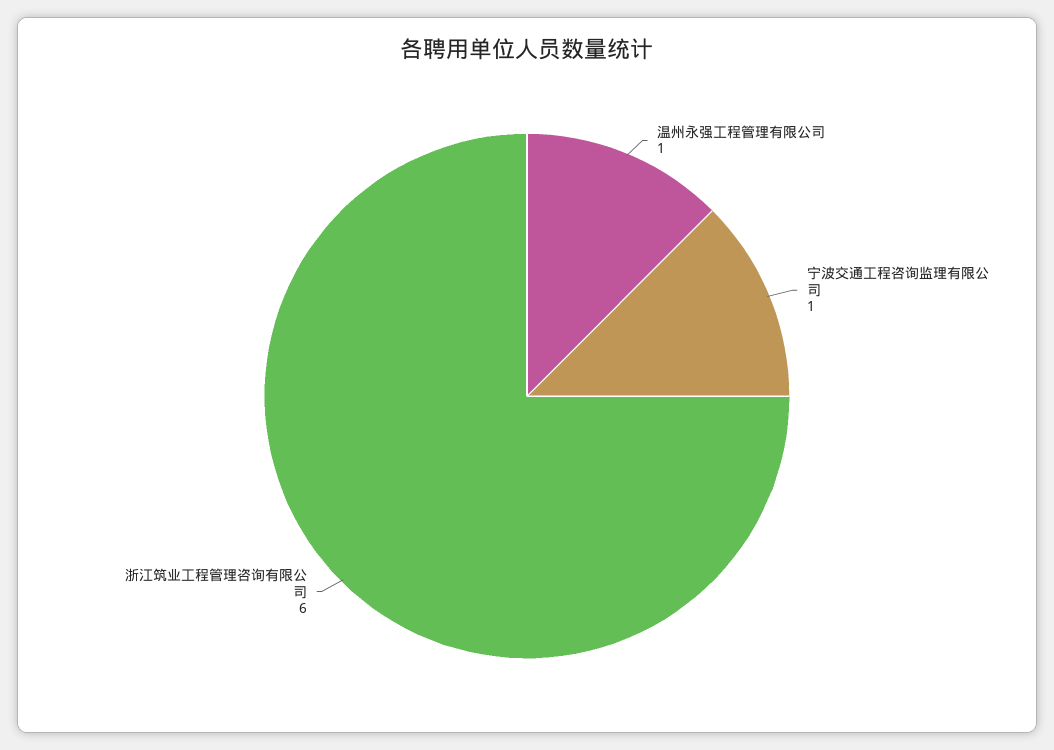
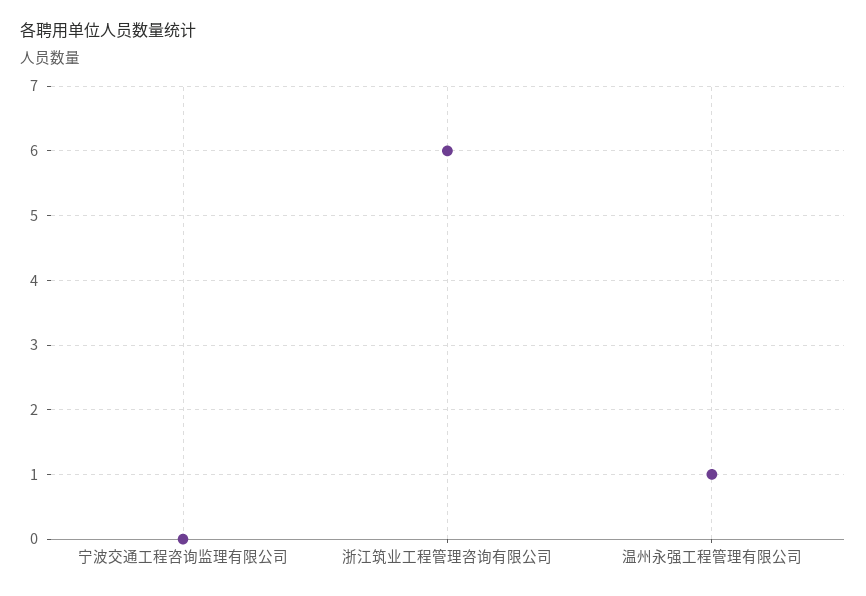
  {
    "温州永强工程管理有限公司": 1,
-   "宁波交通工程咨询监理有限公司": 1,
+   "宁波交通工程咨询监理有限公司": 0,
    "浙江筑业工程管理咨询有限公司": 6
  }

